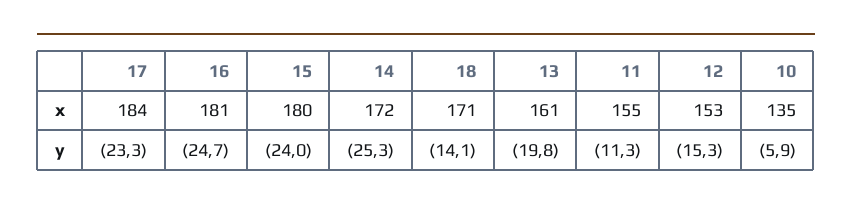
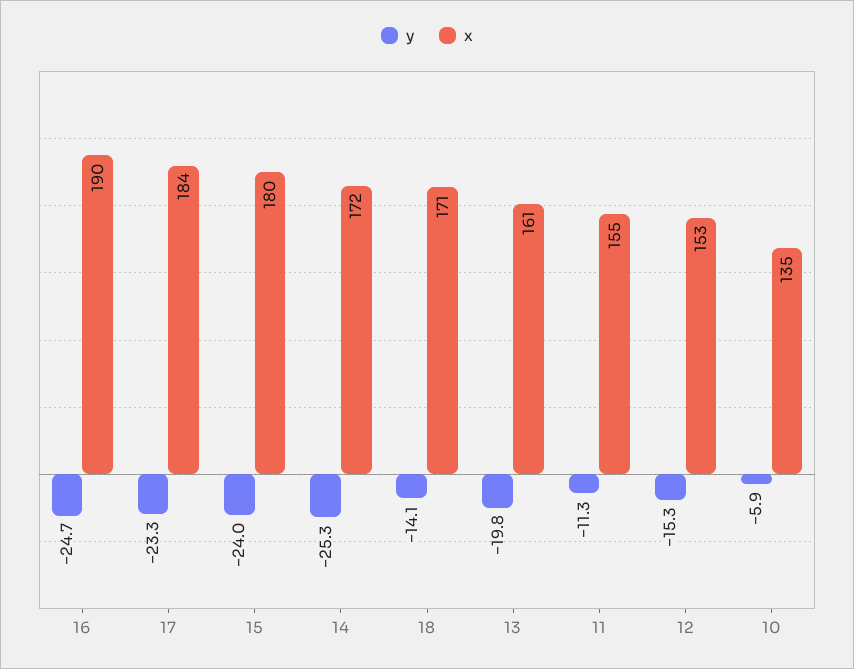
  {
    "x": {
      "17": 184,
-     "16": 181,
+     "16": 190,
      "15": 180,
      "14": 172,
      "18": 171,
      "13": 161,
      "11": 155,
      "12": 153,
      "10": 135
    },
    "y": {
      "17": -23.3,
      "16": -24.7,
      "15": -24,
      "14": -25.3,
      "18": -14.1,
      "13": -19.8,
      "11": -11.3,
      "12": -15.3,
      "10": -5.9
    }
  }

